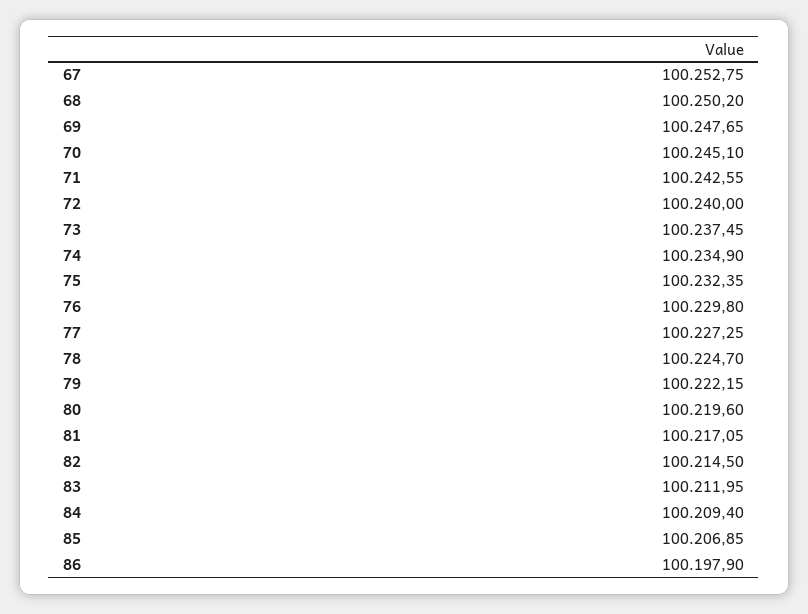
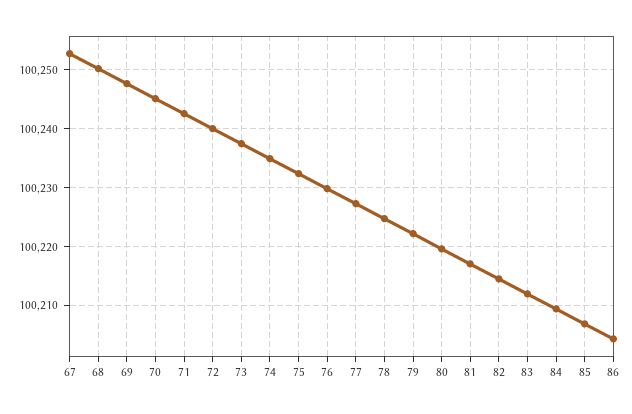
  {
    "67": 100252.75,
    "68": 100250.2,
    "69": 100247.65,
    "70": 100245.1,
    "71": 100242.55,
    "72": 100240,
    "73": 100237.45,
    "74": 100234.9,
    "75": 100232.35,
    "76": 100229.8,
    "77": 100227.25,
    "78": 100224.7,
    "79": 100222.15,
    "80": 100219.6,
    "81": 100217.05,
    "82": 100214.5,
    "83": 100211.95,
    "84": 100209.4,
    "85": 100206.85,
-   "86": 100197.9
+   "86": 100204
  }

